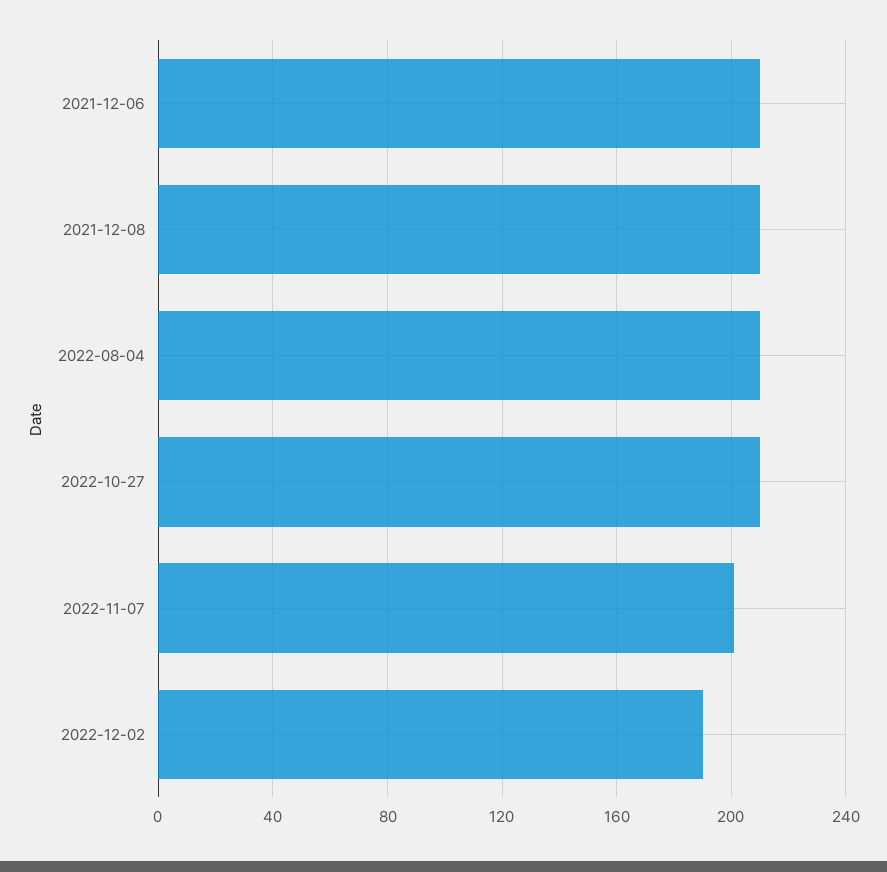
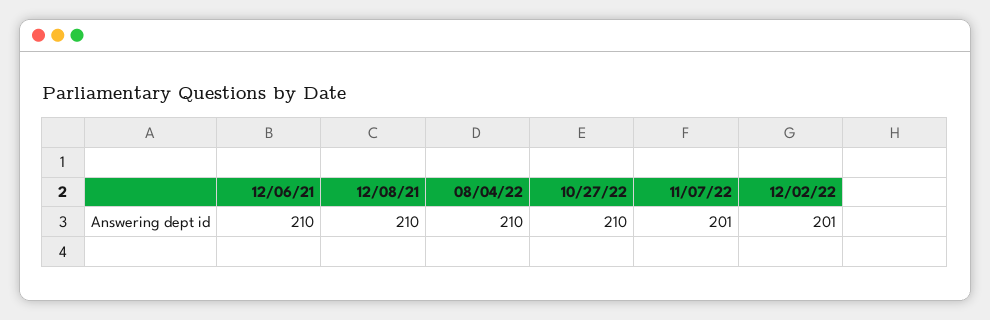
  {
    "2021-12-06": 210,
    "2021-12-08": 210,
    "2022-08-04": 210,
    "2022-10-27": 210,
    "2022-11-07": 201,
-   "2022-12-02": 190
+   "2022-12-02": 201
  }

